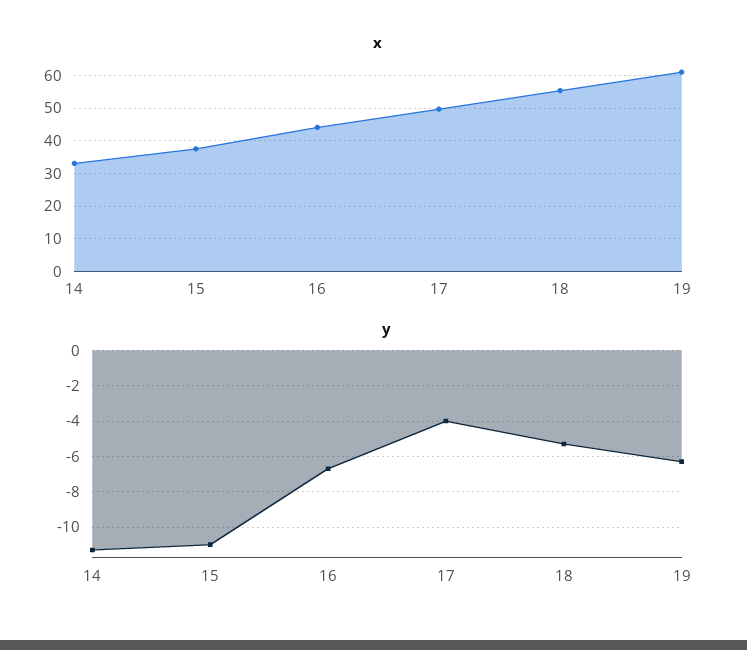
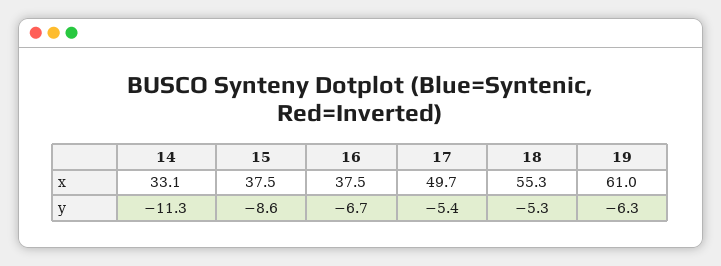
  {
    "x": {
      "14": 33.1,
      "15": 37.5,
-     "16": 44,
+     "16": 37.5,
      "17": 49.7,
      "18": 55.3,
      "19": 61
    },
    "y": {
      "14": -11.3,
-     "15": -11,
+     "15": -8.6,
      "16": -6.7,
-     "17": -4,
+     "17": -5.4,
      "18": -5.3,
      "19": -6.3
    }
  }

